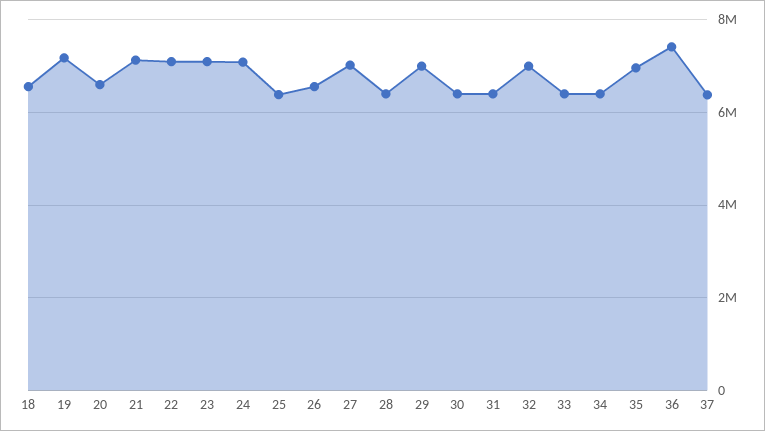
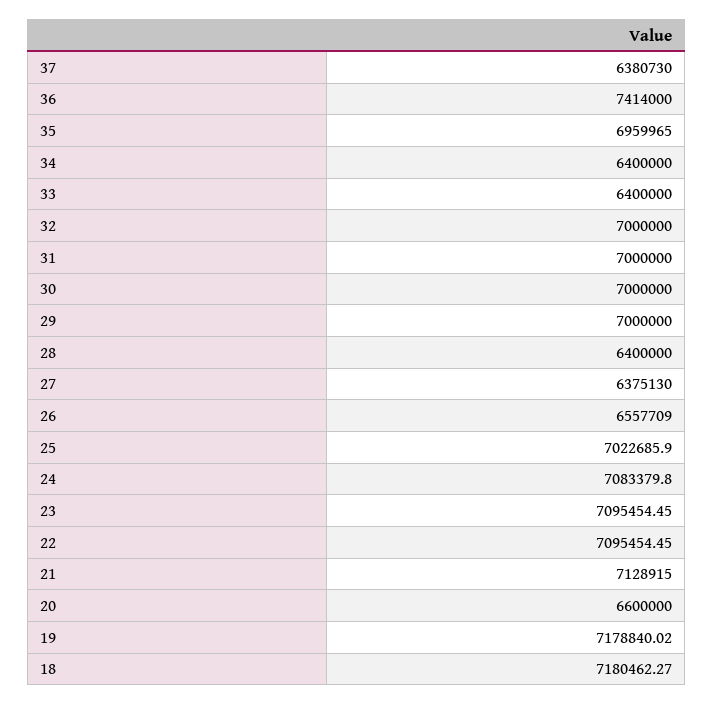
  {
-   "18": 6600000,
+   "18": 7180462.27,
    "19": 7178840.02,
    "20": 6600000,
    "21": 7128915,
    "22": 7095454.45,
    "23": 7095454.45,
    "24": 7083379.8,
-   "25": 6400000,
+   "25": 7022685.9,
    "26": 6557709,
-   "27": 7000000,
+   "27": 6375130,
    "28": 6400000,
    "29": 7000000,
-   "30": 6400000,
+   "30": 7000000,
-   "31": 6400000,
+   "31": 7000000,
    "32": 7000000,
    "33": 6400000,
    "34": 6400000,
    "35": 6959965,
    "36": 7414000,
    "37": 6380730
  }

